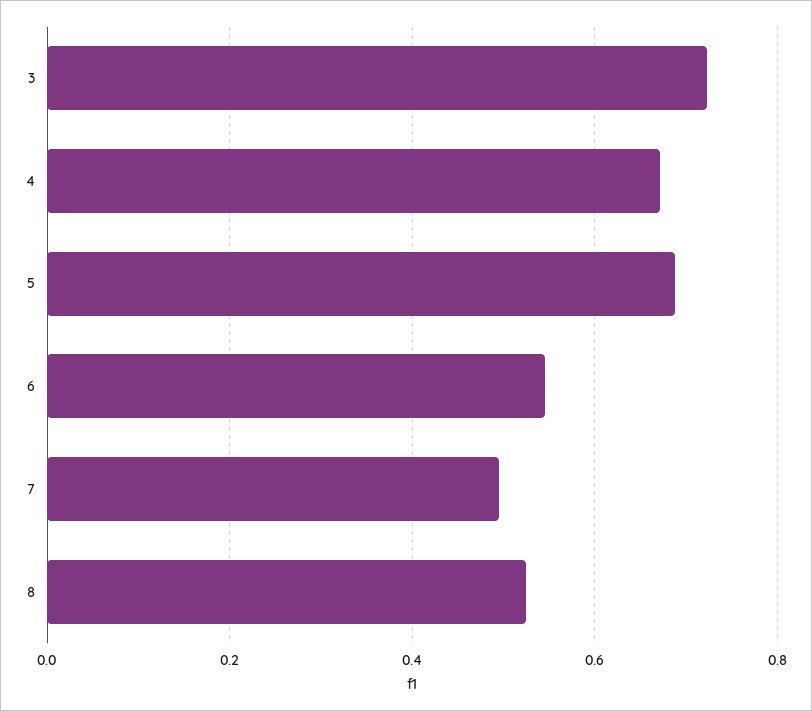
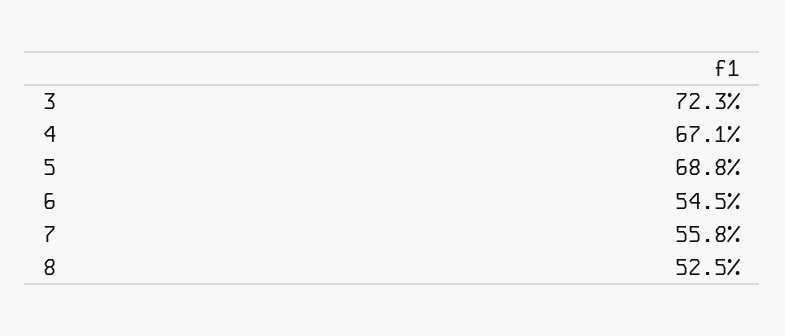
  {
    "3": 0.723,
    "4": 0.671,
    "5": 0.688,
    "6": 0.545,
-   "7": 0.5,
+   "7": 0.558,
    "8": 0.525
  }

